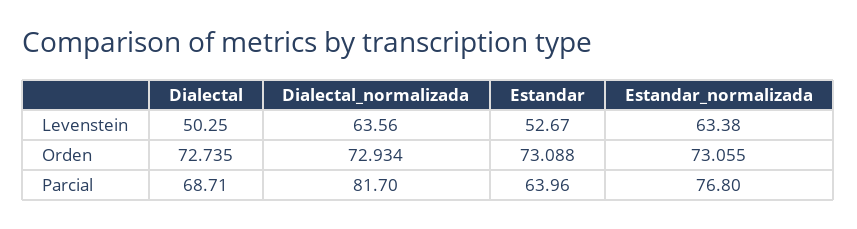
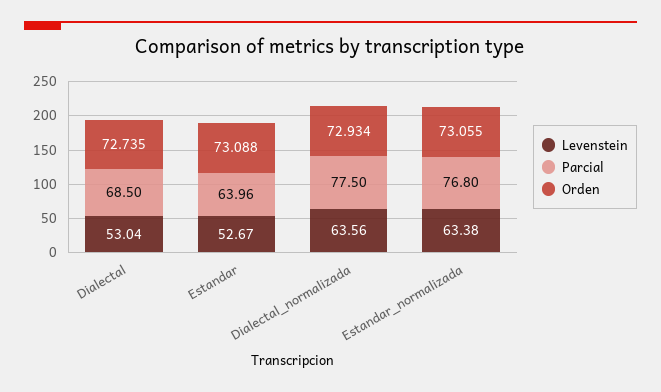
  {
    "Levenstein": {
-     "Dialectal": 50.25,
+     "Dialectal": 53.04,
      "Dialectal_normalizada": 63.56,
      "Estandar": 52.67,
      "Estandar_normalizada": 63.38
    },
    "Orden": {
      "Dialectal": 72.735,
      "Dialectal_normalizada": 72.934,
      "Estandar": 73.088,
      "Estandar_normalizada": 73.055
    },
    "Parcial": {
-     "Dialectal": 68.71,
+     "Dialectal": 68.5,
-     "Dialectal_normalizada": 81.7,
+     "Dialectal_normalizada": 77.5,
      "Estandar": 63.96,
      "Estandar_normalizada": 76.8
    }
  }

